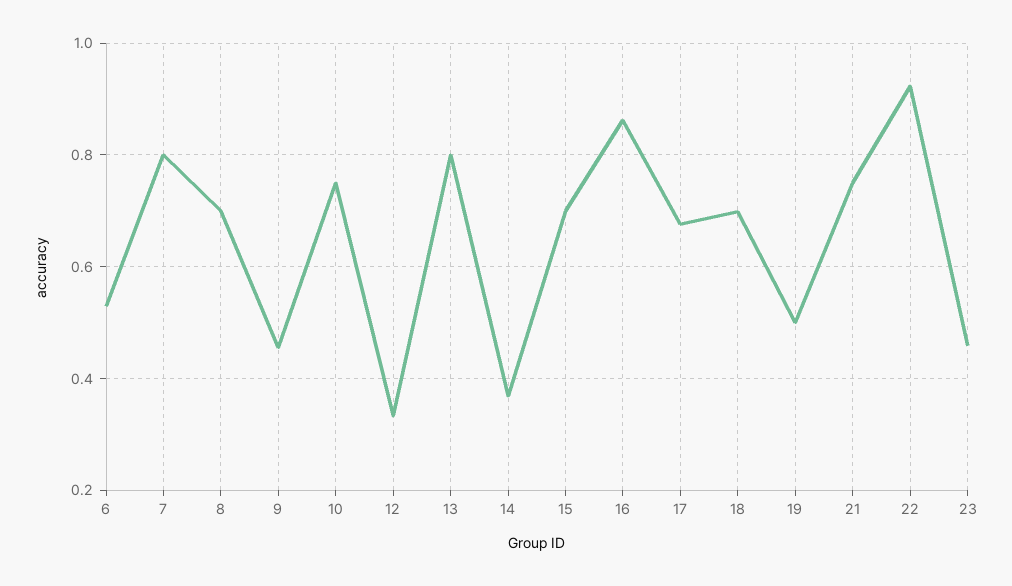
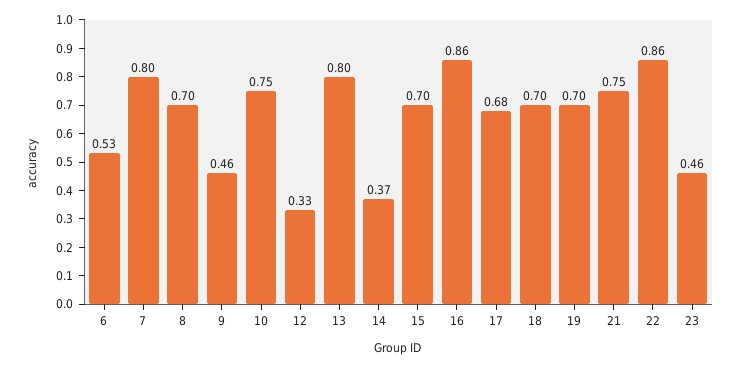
  {
    "6": 0.53,
    "7": 0.8,
    "8": 0.7,
    "9": 0.46,
    "10": 0.75,
    "12": 0.33,
    "13": 0.8,
    "14": 0.37,
    "15": 0.7,
    "16": 0.86,
    "17": 0.68,
    "18": 0.7,
-   "19": 0.5,
+   "19": 0.7,
    "21": 0.75,
-   "22": 0.92,
+   "22": 0.86,
    "23": 0.46
  }

